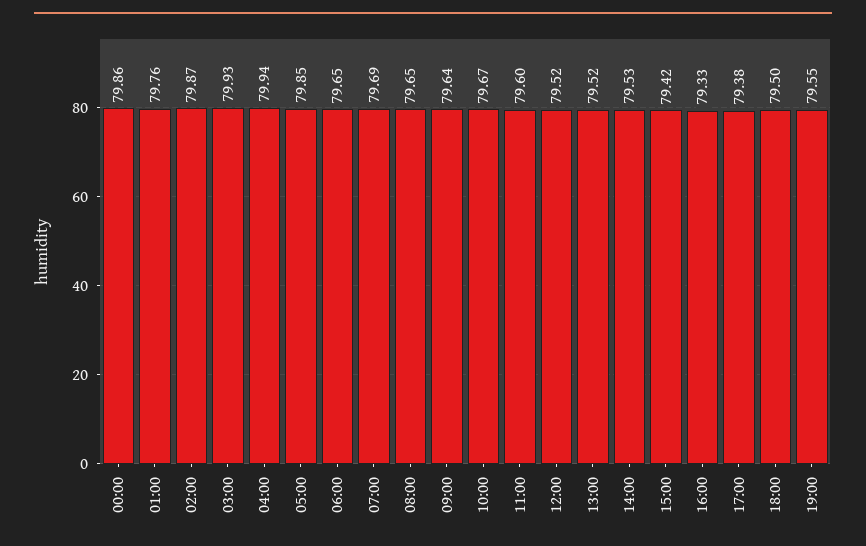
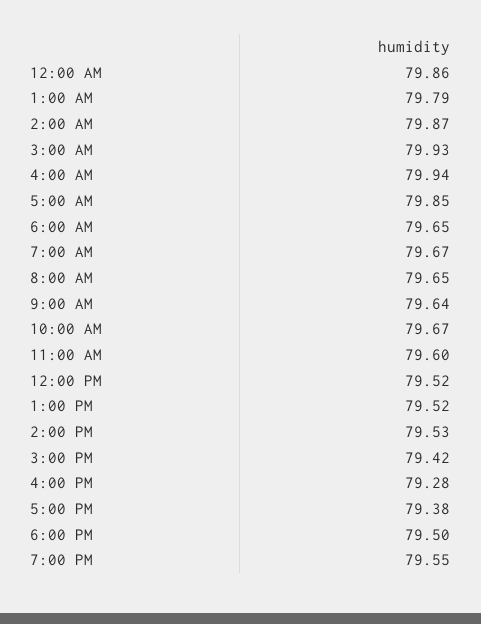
  {
    "00:00": 79.86,
-   "01:00": 79.76,
+   "01:00": 79.79,
    "02:00": 79.87,
    "03:00": 79.93,
    "04:00": 79.94,
    "05:00": 79.85,
    "06:00": 79.65,
-   "07:00": 79.69,
+   "07:00": 79.67,
    "08:00": 79.65,
    "09:00": 79.64,
    "10:00": 79.67,
    "11:00": 79.6,
    "12:00": 79.52,
    "13:00": 79.52,
    "14:00": 79.53,
    "15:00": 79.42,
-   "16:00": 79.33,
+   "16:00": 79.28,
    "17:00": 79.38,
    "18:00": 79.5,
    "19:00": 79.55
  }

